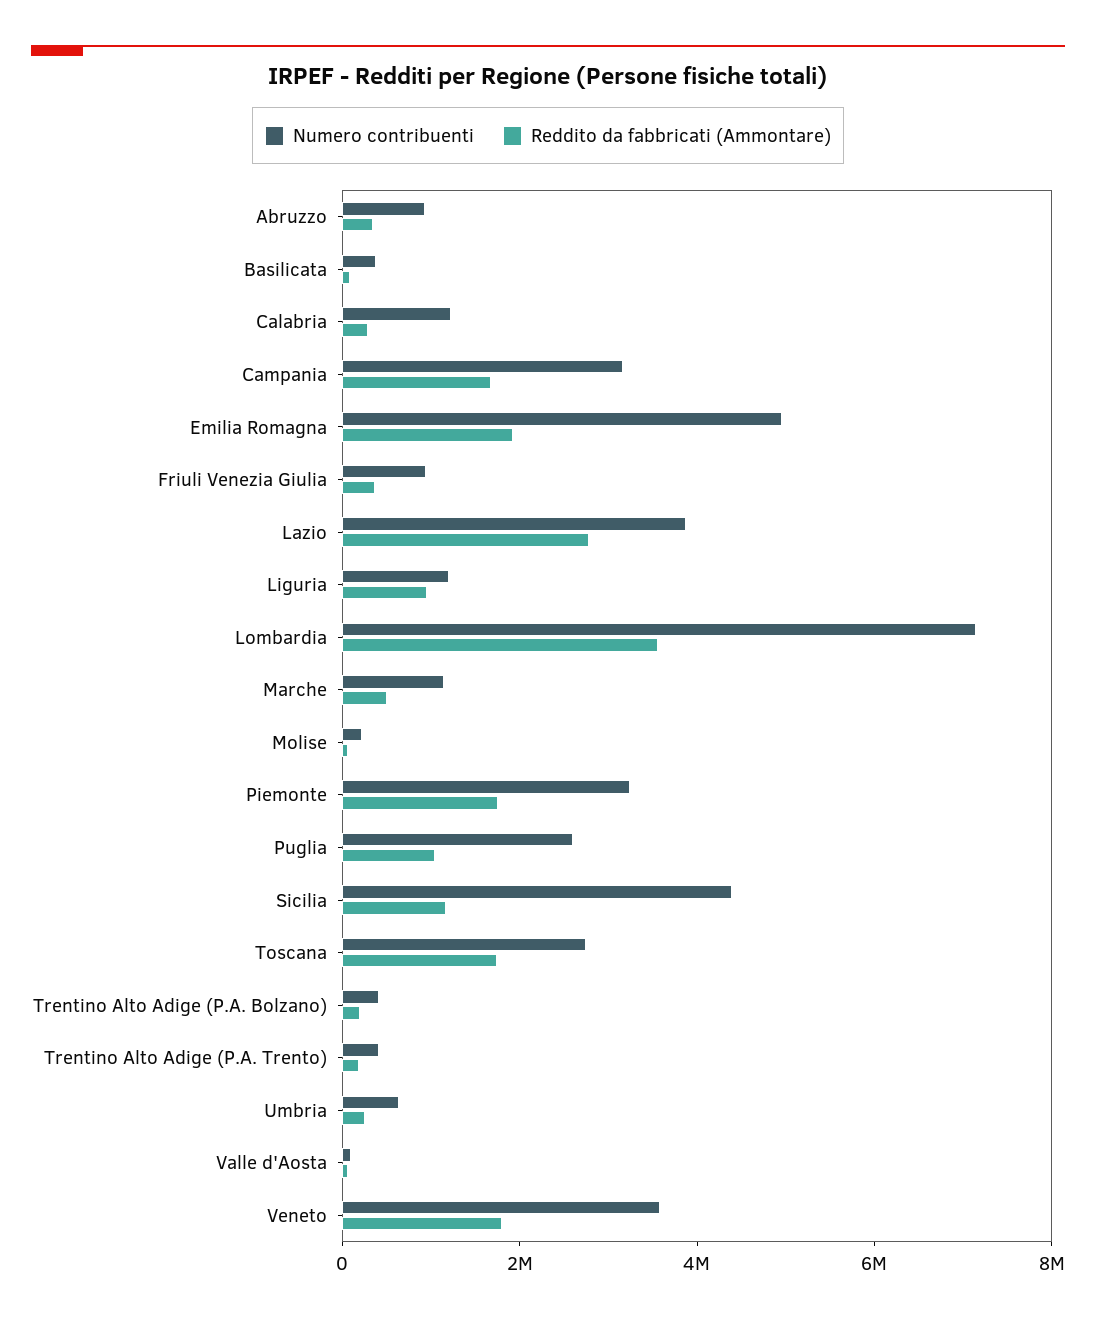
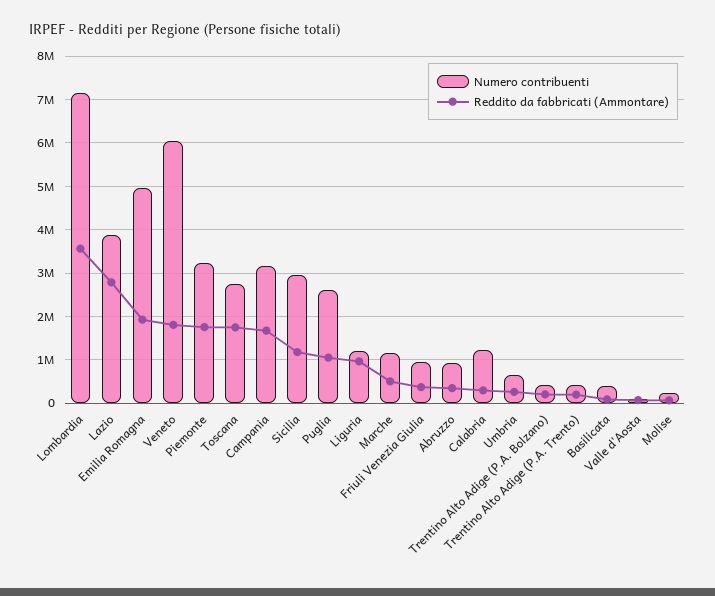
  {
    "Numero contribuenti": {
      "Abruzzo": 1000000,
      "Basilicata": 400000,
      "Calabria": 1200000,
      "Campania": 3200000,
      "Emilia Romagna": 5000000,
      "Friuli Venezia Giulia": 1000000,
      "Lazio": 3800000,
      "Liguria": 1200000,
      "Lombardia": 7200000,
      "Marche": 1200000,
      "Molise": 200000,
      "Piemonte": 3200000,
      "Puglia": 2600000,
-     "Sicilia": 4500000,
+     "Sicilia": 3000000,
      "Toscana": 2800000,
      "Trentino Alto Adige (P.A. Bolzano)": 400000,
      "Trentino Alto Adige (P.A. Trento)": 400000,
      "Umbria": 600000,
      "Valle d'Aosta": 200000,
-     "Veneto": 3500000
+     "Veneto": 6000000
    },
    "Reddito da fabbricati (Ammontare)": {
      "Abruzzo": 400000,
      "Basilicata": 0,
      "Calabria": 200000,
      "Campania": 1600000,
      "Emilia Romagna": 2000000,
      "Friuli Venezia Giulia": 400000,
      "Lazio": 2800000,
      "Liguria": 1000000,
      "Lombardia": 3600000,
      "Marche": 600000,
      "Molise": 0,
      "Piemonte": 1800000,
      "Puglia": 1000000,
      "Sicilia": 1200000,
      "Toscana": 1800000,
      "Trentino Alto Adige (P.A. Bolzano)": 200000,
      "Trentino Alto Adige (P.A. Trento)": 200000,
      "Umbria": 200000,
      "Valle d'Aosta": 0,
      "Veneto": 1800000
    }
  }

